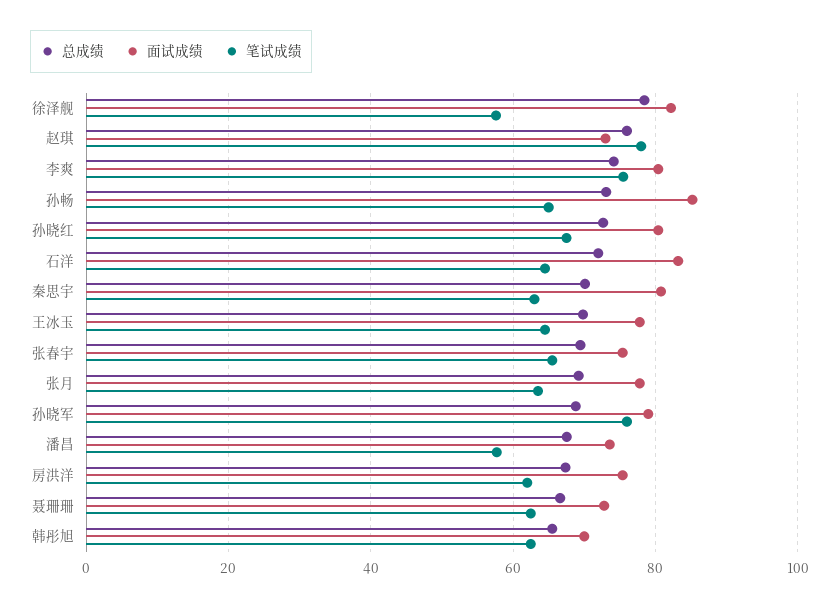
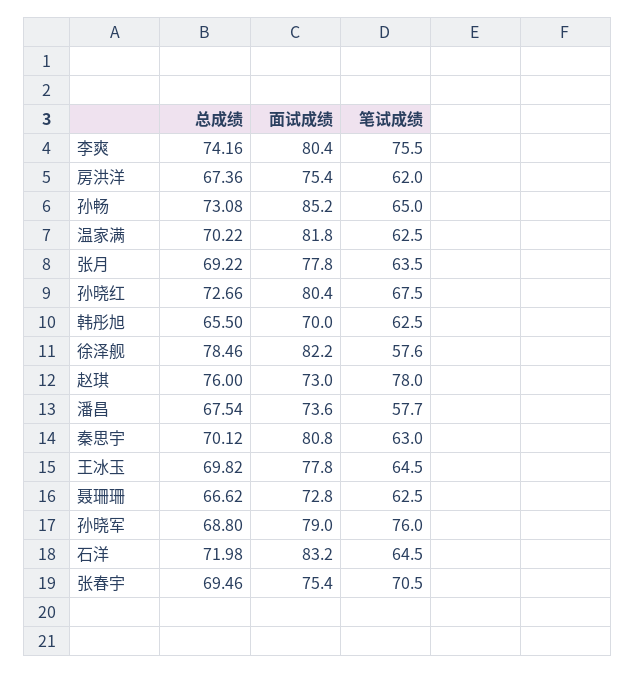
  {
    "总成绩": {
      "徐泽舰": 78.46,
      "赵琪": 76,
      "李爽": 74.16,
      "孙畅": 73.08,
      "孙晓红": 72.66,
      "石洋": 71.98,
      "秦思宇": 70.12,
      "王冰玉": 69.82,
      "张春宇": 69.46,
      "张月": 69.22,
      "孙晓军": 68.8,
      "潘昌": 67.54,
      "房洪洋": 67.36,
      "聂珊珊": 66.62,
-     "韩彤旭": 65.5
+     "韩彤旭": 65.5,
+     "温家满": 70.22
    },
    "面试成绩": {
      "徐泽舰": 82.2,
      "赵琪": 73,
      "李爽": 80.4,
      "孙畅": 85.2,
      "孙晓红": 80.4,
      "石洋": 83.2,
      "秦思宇": 80.8,
      "王冰玉": 77.8,
      "张春宇": 75.4,
      "张月": 77.8,
      "孙晓军": 79,
      "潘昌": 73.6,
      "房洪洋": 75.4,
      "聂珊珊": 72.8,
-     "韩彤旭": 70
+     "韩彤旭": 70,
+     "温家满": 81.8
    },
    "笔试成绩": {
      "徐泽舰": 57.6,
      "赵琪": 78,
      "李爽": 75.5,
      "孙畅": 65,
      "孙晓红": 67.5,
      "石洋": 64.5,
      "秦思宇": 63,
      "王冰玉": 64.5,
-     "张春宇": 66,
+     "张春宇": 70.5,
      "张月": 63.5,
      "孙晓军": 76,
      "潘昌": 57.7,
      "房洪洋": 62,
      "聂珊珊": 62.5,
-     "韩彤旭": 62.5
+     "韩彤旭": 62.5,
+     "温家满": 62.5
    }
  }

